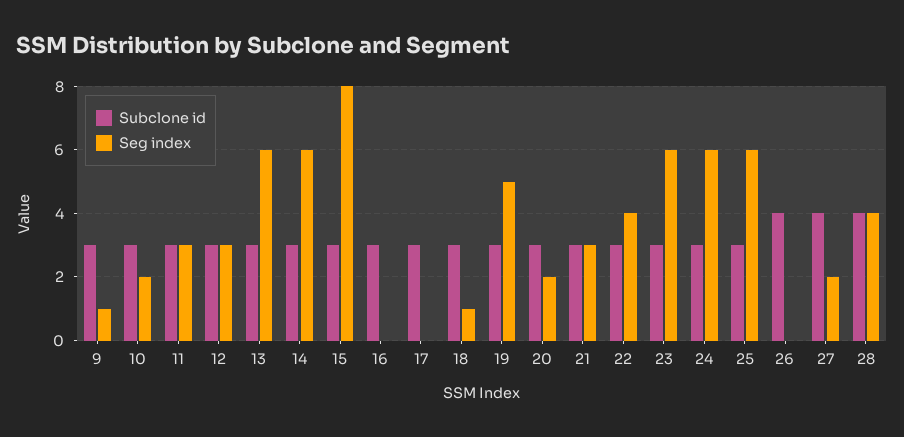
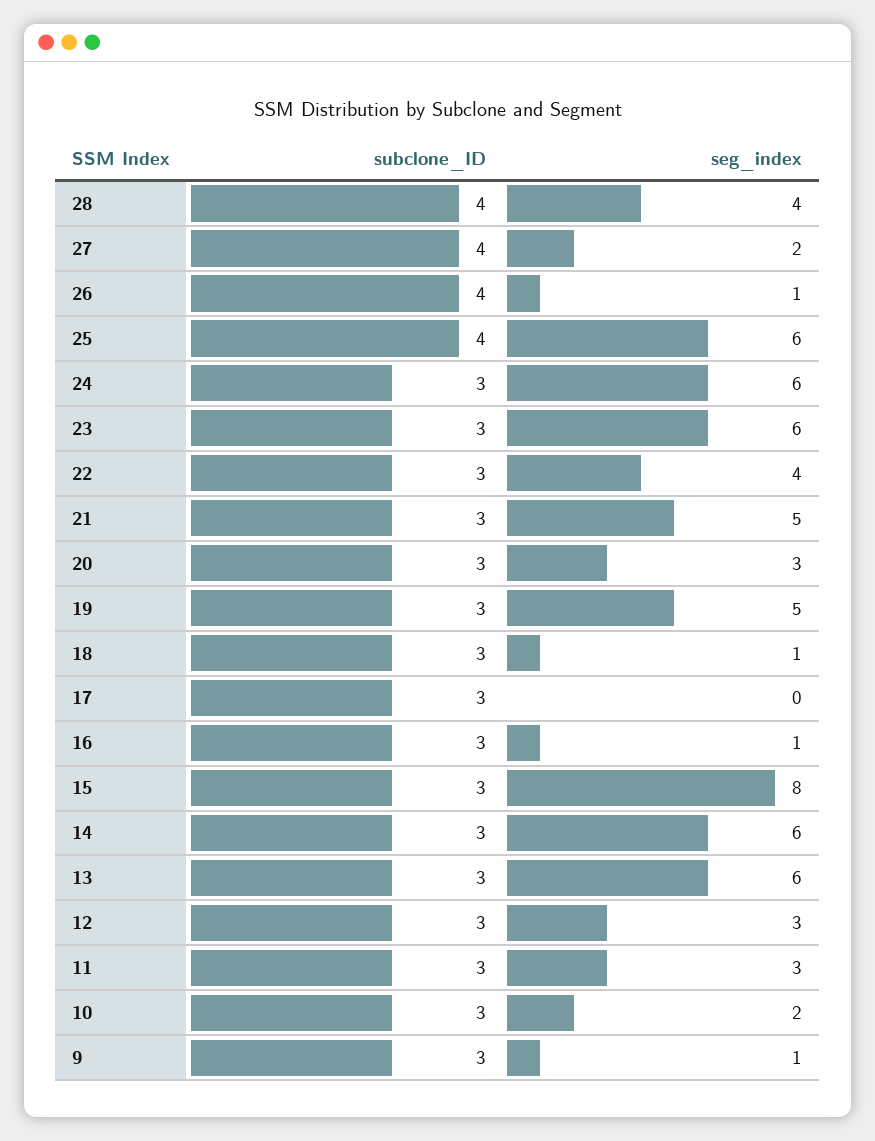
  {
    "Subclone id": {
      "9": 3,
      "10": 3,
      "11": 3,
      "12": 3,
      "13": 3,
      "14": 3,
      "15": 3,
      "16": 3,
      "17": 3,
      "18": 3,
      "19": 3,
      "20": 3,
      "21": 3,
      "22": 3,
      "23": 3,
      "24": 3,
-     "25": 3,
+     "25": 4,
      "26": 4,
      "27": 4,
      "28": 4
    },
    "Seg index": {
      "9": 1,
      "10": 2,
      "11": 3,
      "12": 3,
      "13": 6,
      "14": 6,
      "15": 8,
-     "16": 0,
+     "16": 1,
      "17": 0,
      "18": 1,
      "19": 5,
-     "20": 2,
+     "20": 3,
-     "21": 3,
+     "21": 5,
      "22": 4,
      "23": 6,
      "24": 6,
      "25": 6,
-     "26": 0,
+     "26": 1,
      "27": 2,
      "28": 4
    }
  }

